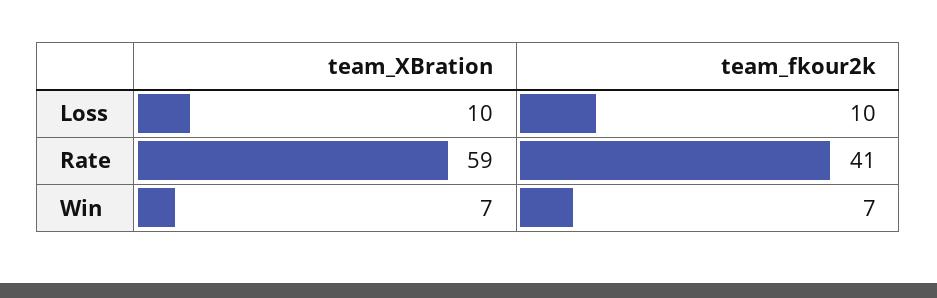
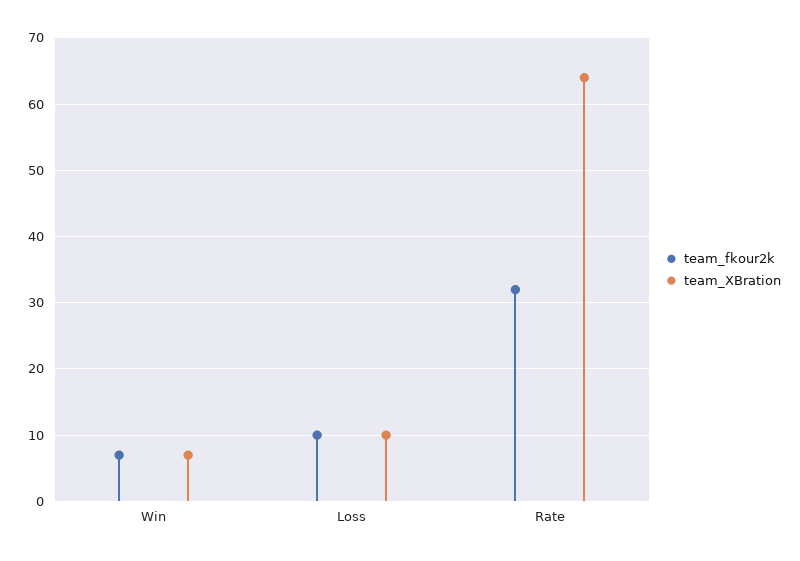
  {
    "team_XBration": {
      "Loss": 10,
-     "Rate": 59,
+     "Rate": 64,
      "Win": 7
    },
    "team_fkour2k": {
      "Loss": 10,
-     "Rate": 41,
+     "Rate": 32,
      "Win": 7
    }
  }

